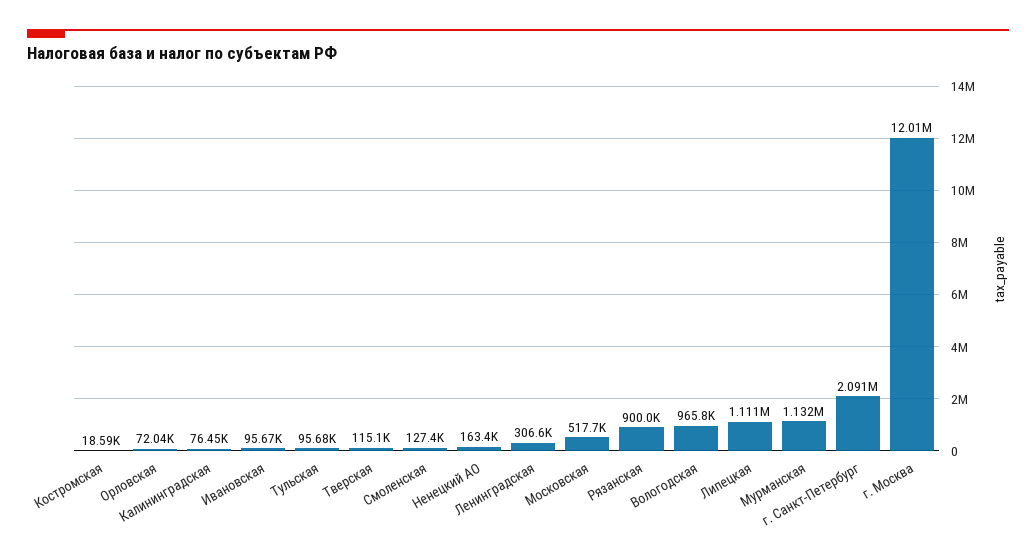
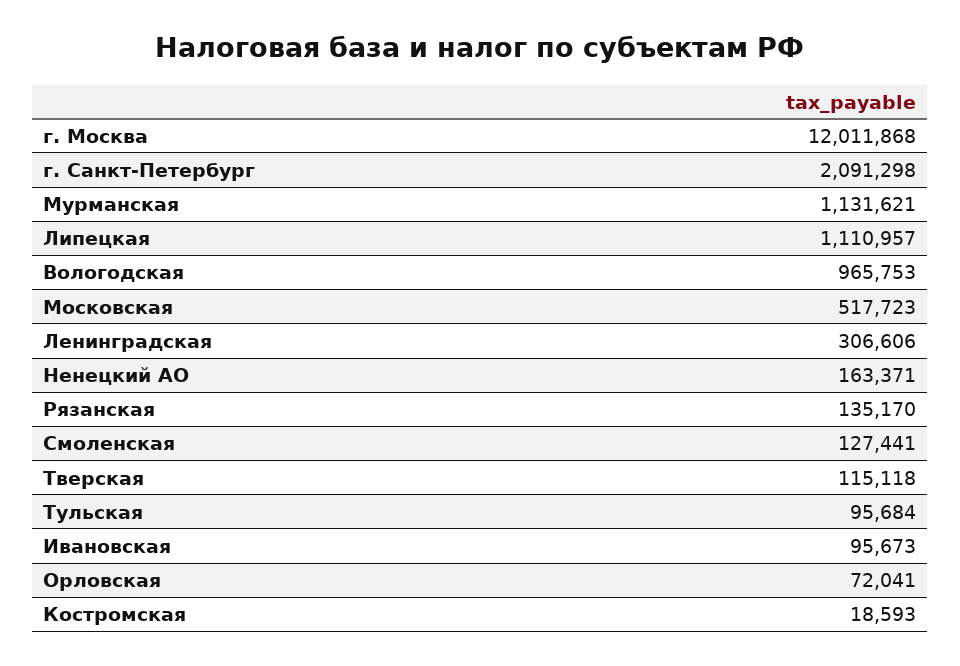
  {
    "Костромская": 18593,
    "Орловская": 72041,
-   "Калининградская": 76450,
    "Ивановская": 95673,
    "Тульская": 95684,
    "Тверская": 115118,
    "Смоленская": 127441,
    "Ненецкий АО": 163371,
    "Ленинградская": 306606,
    "Московская": 517723,
-   "Рязанская": 900000,
+   "Рязанская": 135170,
    "Вологодская": 965753,
    "Липецкая": 1110957,
    "Мурманская": 1131621,
    "г. Санкт-Петербург": 2091298,
    "г. Москва": 12011868
  }

